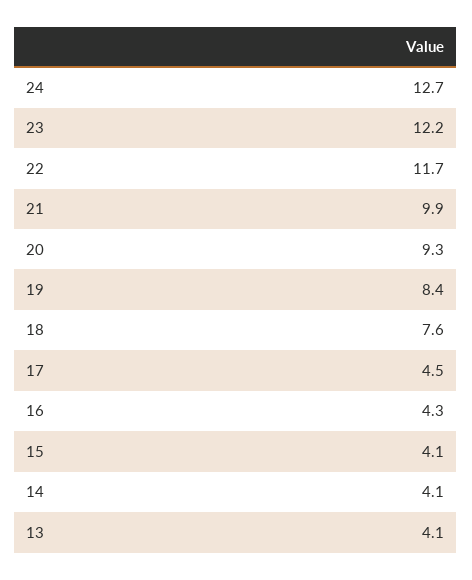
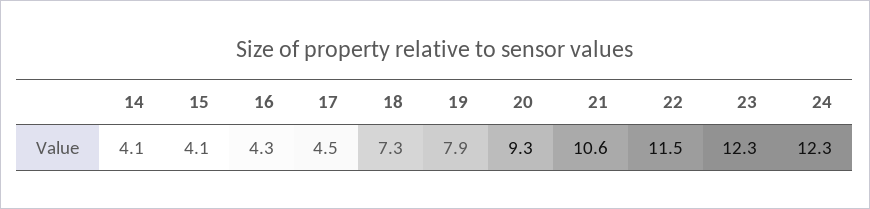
  {
-   "24": 12.7,
+   "24": 12.3,
-   "23": 12.2,
+   "23": 12.3,
-   "22": 11.7,
+   "22": 11.5,
-   "21": 9.9,
+   "21": 10.6,
    "20": 9.3,
-   "19": 8.4,
+   "19": 7.9,
-   "18": 7.6,
+   "18": 7.3,
    "17": 4.5,
    "16": 4.3,
    "15": 4.1,
-   "14": 4.1,
+   "14": 4.1
-   "13": 4.1
  }

